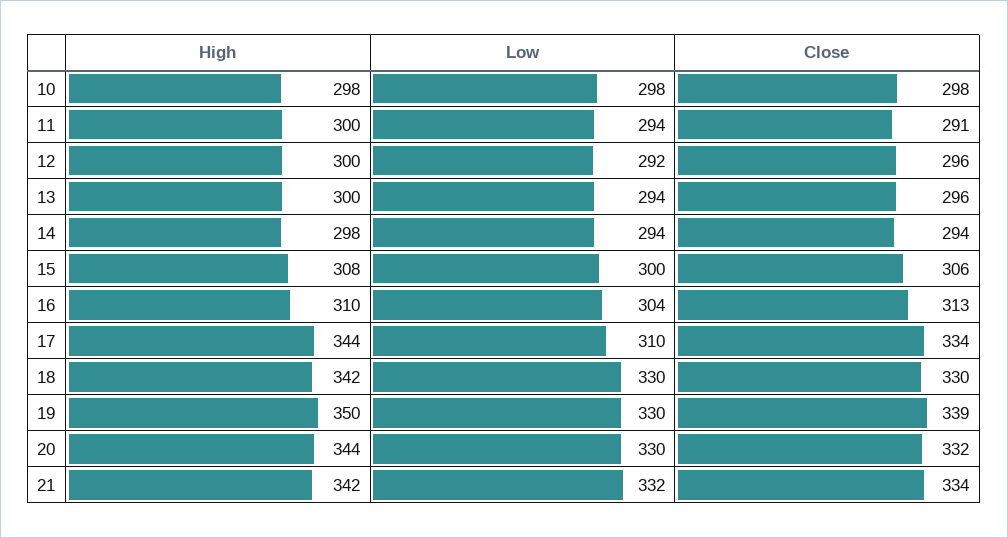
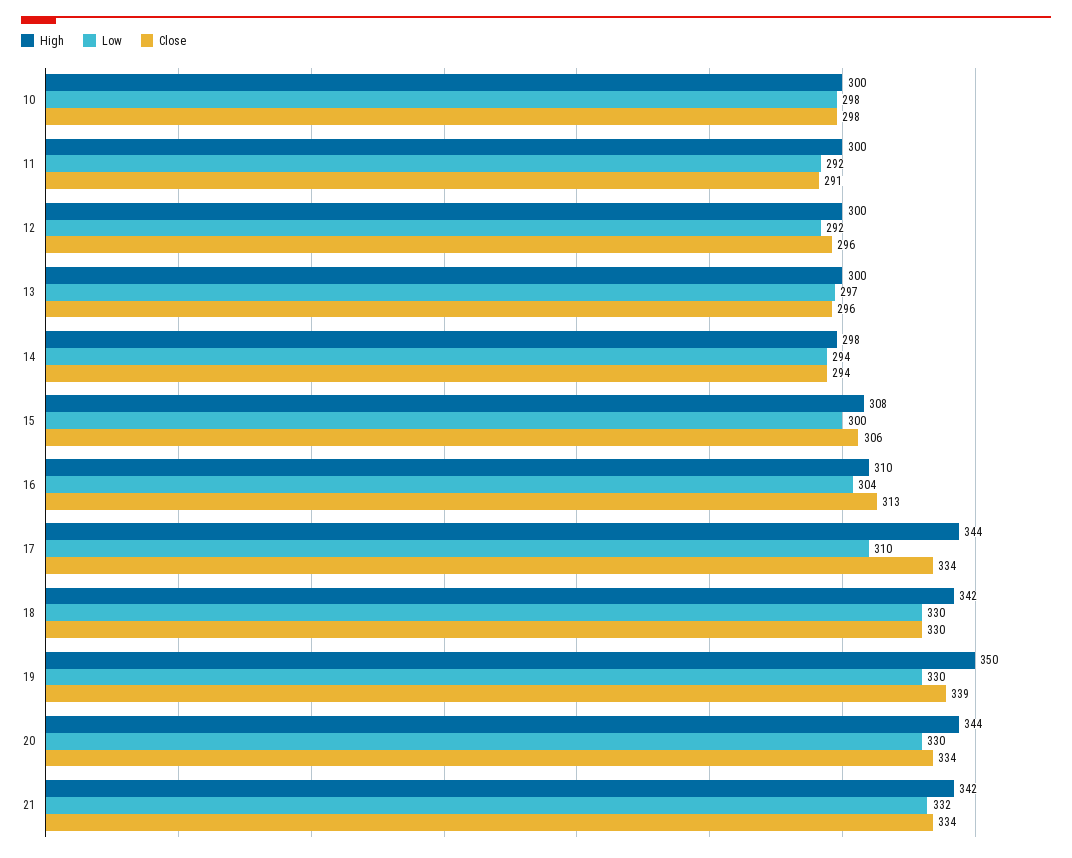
  {
    "High": {
-     "10": 298,
+     "10": 300,
      "11": 300,
      "12": 300,
      "13": 300,
      "14": 298,
      "15": 308,
      "16": 310,
      "17": 344,
      "18": 342,
      "19": 350,
      "20": 344,
      "21": 342
    },
    "Low": {
      "10": 298,
-     "11": 294,
+     "11": 292,
      "12": 292,
-     "13": 294,
+     "13": 297,
      "14": 294,
      "15": 300,
      "16": 304,
      "17": 310,
      "18": 330,
      "19": 330,
      "20": 330,
      "21": 332
    },
    "Close": {
      "10": 298,
      "11": 291,
      "12": 296,
      "13": 296,
      "14": 294,
      "15": 306,
      "16": 313,
      "17": 334,
      "18": 330,
      "19": 339,
-     "20": 332,
+     "20": 334,
      "21": 334
    }
  }

